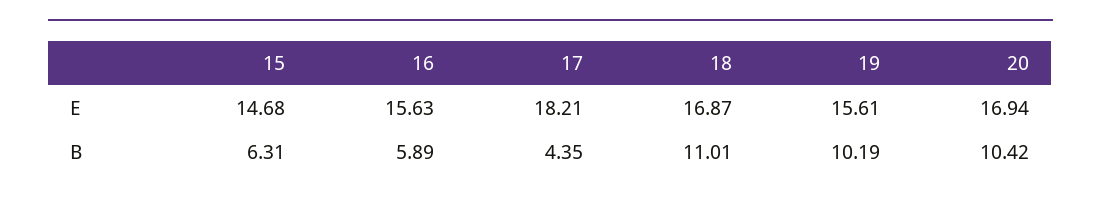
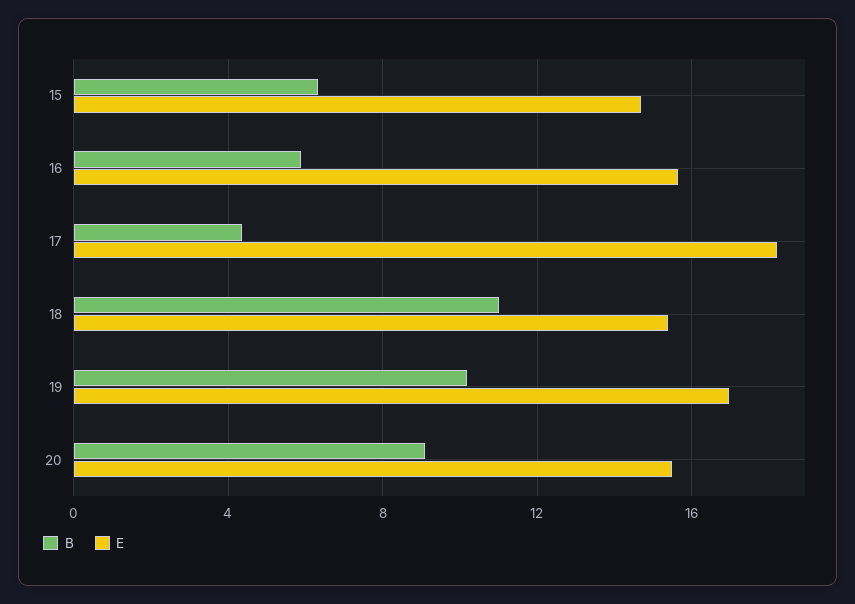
  {
    "E": {
      "15": 14.68,
      "16": 15.63,
      "17": 18.21,
-     "18": 16.87,
+     "18": 15.5,
-     "19": 15.61,
+     "19": 17,
-     "20": 16.94
+     "20": 15.5
    },
    "B": {
      "15": 6.31,
      "16": 5.89,
      "17": 4.35,
      "18": 11.01,
      "19": 10.19,
-     "20": 10.42
+     "20": 9
    }
  }

